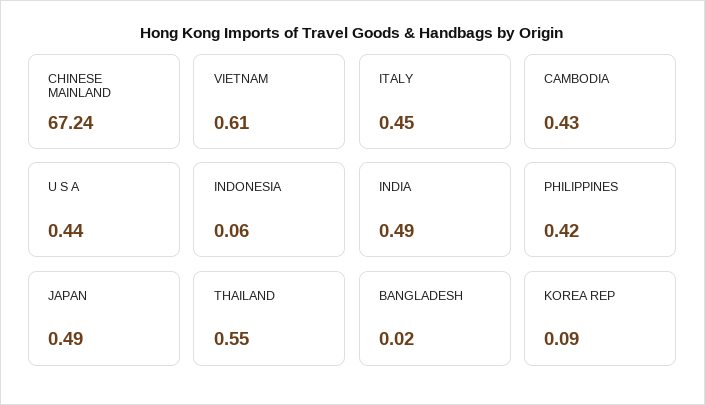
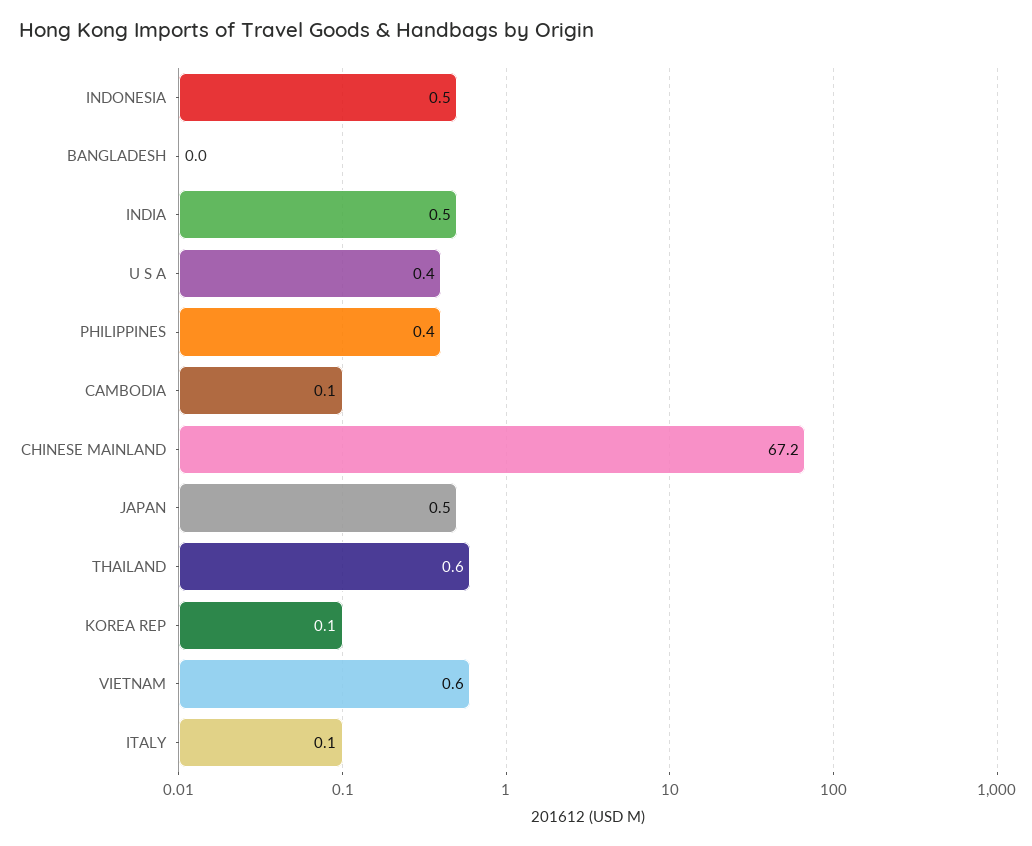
  {
    "CHINESE MAINLAND": 67.24,
    "VIETNAM": 0.61,
-   "ITALY": 0.45,
+   "ITALY": 0.1,
-   "CAMBODIA": 0.43,
+   "CAMBODIA": 0.1,
    "U S A": 0.44,
-   "INDONESIA": 0.06,
+   "INDONESIA": 0.5,
    "INDIA": 0.49,
    "PHILIPPINES": 0.42,
    "JAPAN": 0.49,
    "THAILAND": 0.55,
    "BANGLADESH": 0.02,
    "KOREA REP": 0.09
  }

